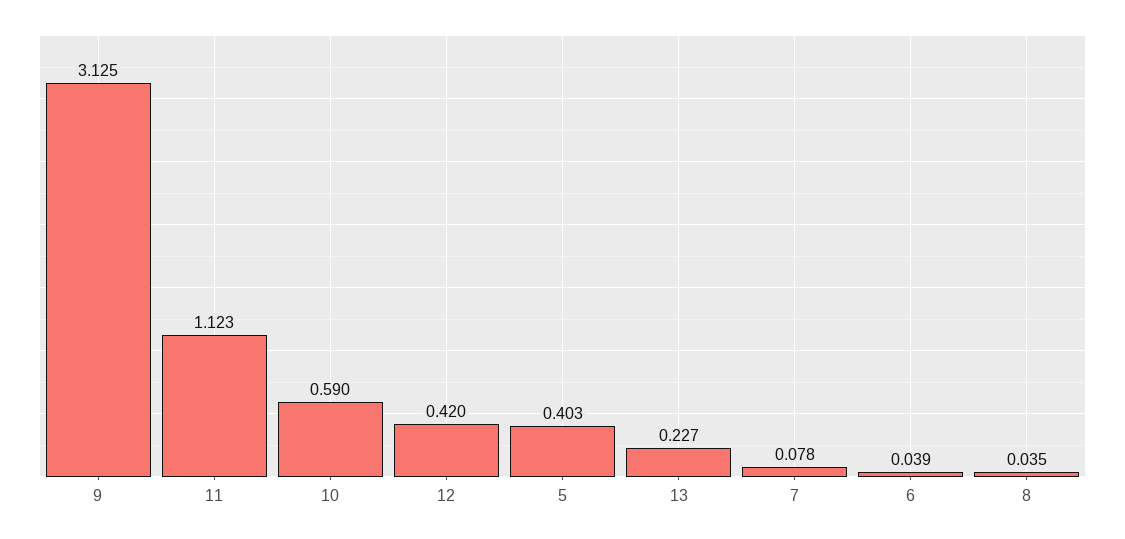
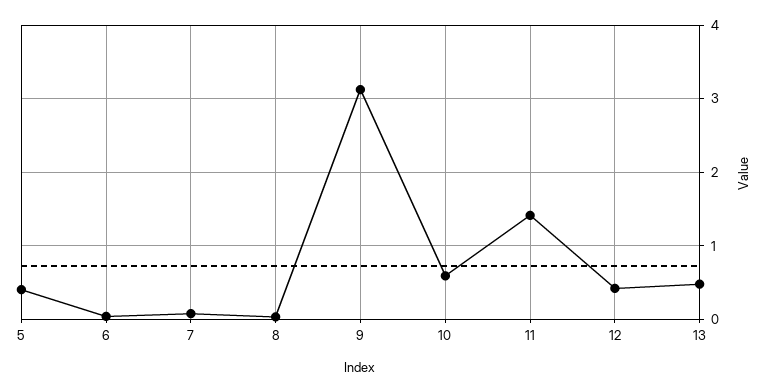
  {
    "9": 3.125,
-   "11": 1.123,
+   "11": 1.4,
    "10": 0.59,
    "12": 0.42,
    "5": 0.403,
-   "13": 0.227,
+   "13": 0.5,
    "7": 0.078,
    "6": 0.039,
    "8": 0.035
  }

